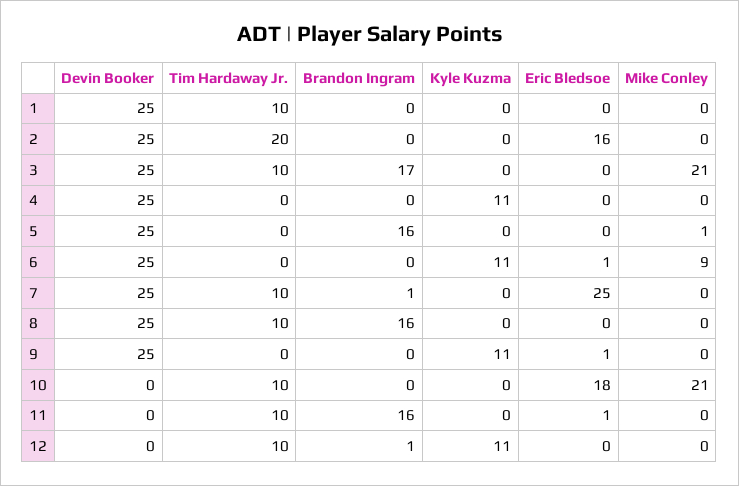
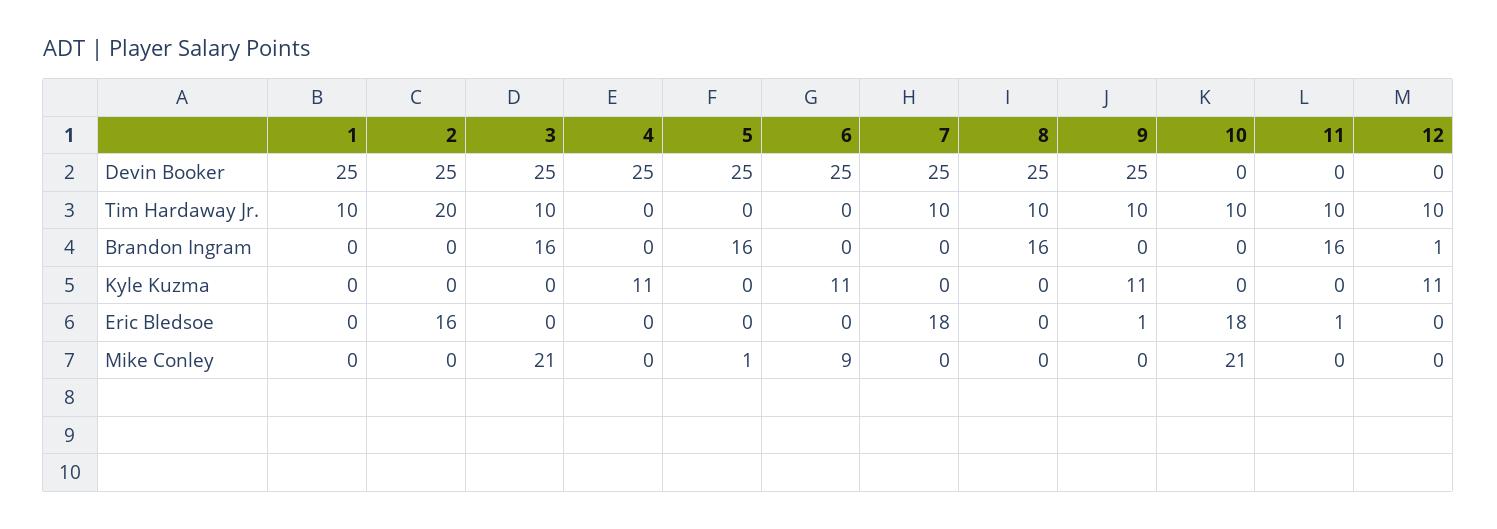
  {
    "Devin Booker": {
      "1": 25,
      "2": 25,
      "3": 25,
      "4": 25,
      "5": 25,
      "6": 25,
      "7": 25,
      "8": 25,
      "9": 25,
      "10": 0,
      "11": 0,
      "12": 0
    },
    "Tim Hardaway Jr.": {
      "1": 10,
      "2": 20,
      "3": 10,
      "4": 0,
      "5": 0,
      "6": 0,
      "7": 10,
      "8": 10,
-     "9": 0,
+     "9": 10,
      "10": 10,
      "11": 10,
      "12": 10
    },
    "Brandon Ingram": {
      "1": 0,
      "2": 0,
-     "3": 17,
+     "3": 16,
      "4": 0,
      "5": 16,
      "6": 0,
-     "7": 1,
+     "7": 0,
      "8": 16,
      "9": 0,
      "10": 0,
      "11": 16,
      "12": 1
    },
    "Kyle Kuzma": {
      "1": 0,
      "2": 0,
      "3": 0,
      "4": 11,
      "5": 0,
      "6": 11,
      "7": 0,
      "8": 0,
      "9": 11,
      "10": 0,
      "11": 0,
      "12": 11
    },
    "Eric Bledsoe": {
      "1": 0,
      "2": 16,
      "3": 0,
      "4": 0,
      "5": 0,
-     "6": 1,
+     "6": 0,
-     "7": 25,
+     "7": 18,
      "8": 0,
      "9": 1,
      "10": 18,
      "11": 1,
      "12": 0
    },
    "Mike Conley": {
      "1": 0,
      "2": 0,
      "3": 21,
      "4": 0,
      "5": 1,
      "6": 9,
      "7": 0,
      "8": 0,
      "9": 0,
      "10": 21,
      "11": 0,
      "12": 0
    }
  }

